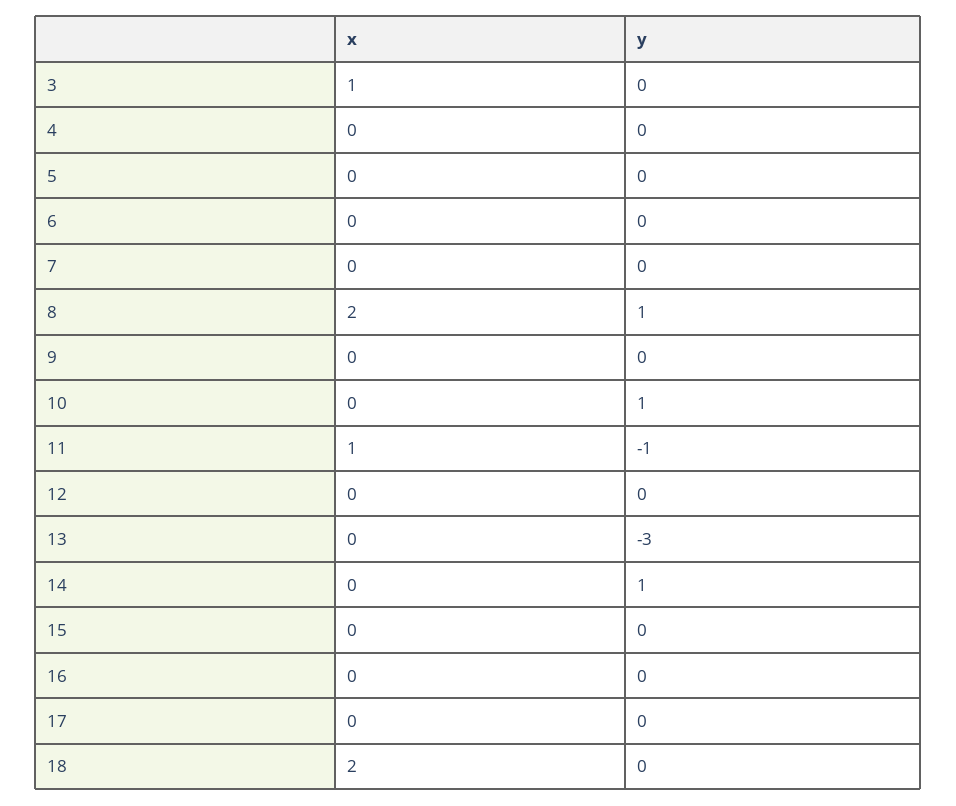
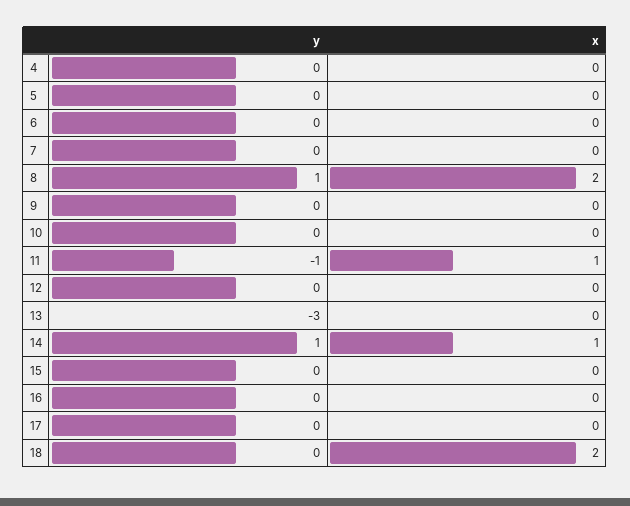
  {
    "x": {
-     "3": 1,
      "4": 0,
      "5": 0,
      "6": 0,
      "7": 0,
      "8": 2,
      "9": 0,
      "10": 0,
      "11": 1,
      "12": 0,
      "13": 0,
-     "14": 0,
+     "14": 1,
      "15": 0,
      "16": 0,
      "17": 0,
      "18": 2
    },
    "y": {
-     "3": 0,
      "4": 0,
      "5": 0,
      "6": 0,
      "7": 0,
      "8": 1,
      "9": 0,
-     "10": 1,
+     "10": 0,
      "11": -1,
      "12": 0,
      "13": -3,
      "14": 1,
      "15": 0,
      "16": 0,
      "17": 0,
      "18": 0
    }
  }

